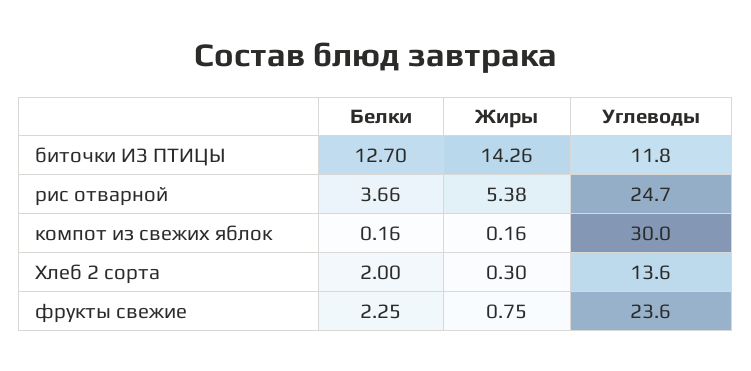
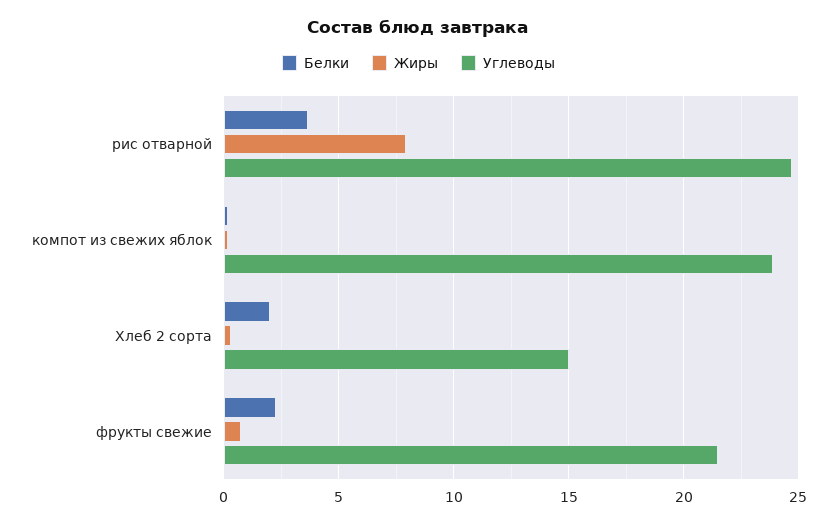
  {
    "Белки": {
-     "биточки ИЗ ПТИЦЫ": 12.7,
      "рис отварной": 3.66,
      "компот из свежих яблок": 0.16,
      "Хлеб 2 сорта": 2,
      "фрукты свежие": 2.25
    },
    "Жиры": {
-     "биточки ИЗ ПТИЦЫ": 14.26,
-     "рис отварной": 5.38,
+     "рис отварной": 8,
      "компот из свежих яблок": 0.16,
      "Хлеб 2 сорта": 0.3,
      "фрукты свежие": 0.75
    },
    "Углеводы": {
-     "биточки ИЗ ПТИЦЫ": 11.8,
      "рис отварной": 24.7,
-     "компот из свежих яблок": 30,
+     "компот из свежих яблок": 24,
-     "Хлеб 2 сорта": 13.6,
+     "Хлеб 2 сорта": 15,
-     "фрукты свежие": 23.6
+     "фрукты свежие": 21.5
    }
  }

